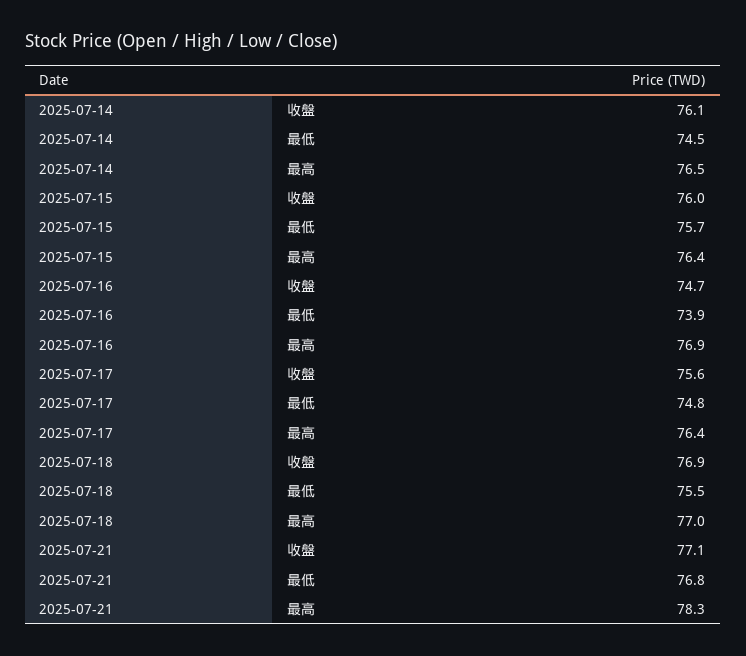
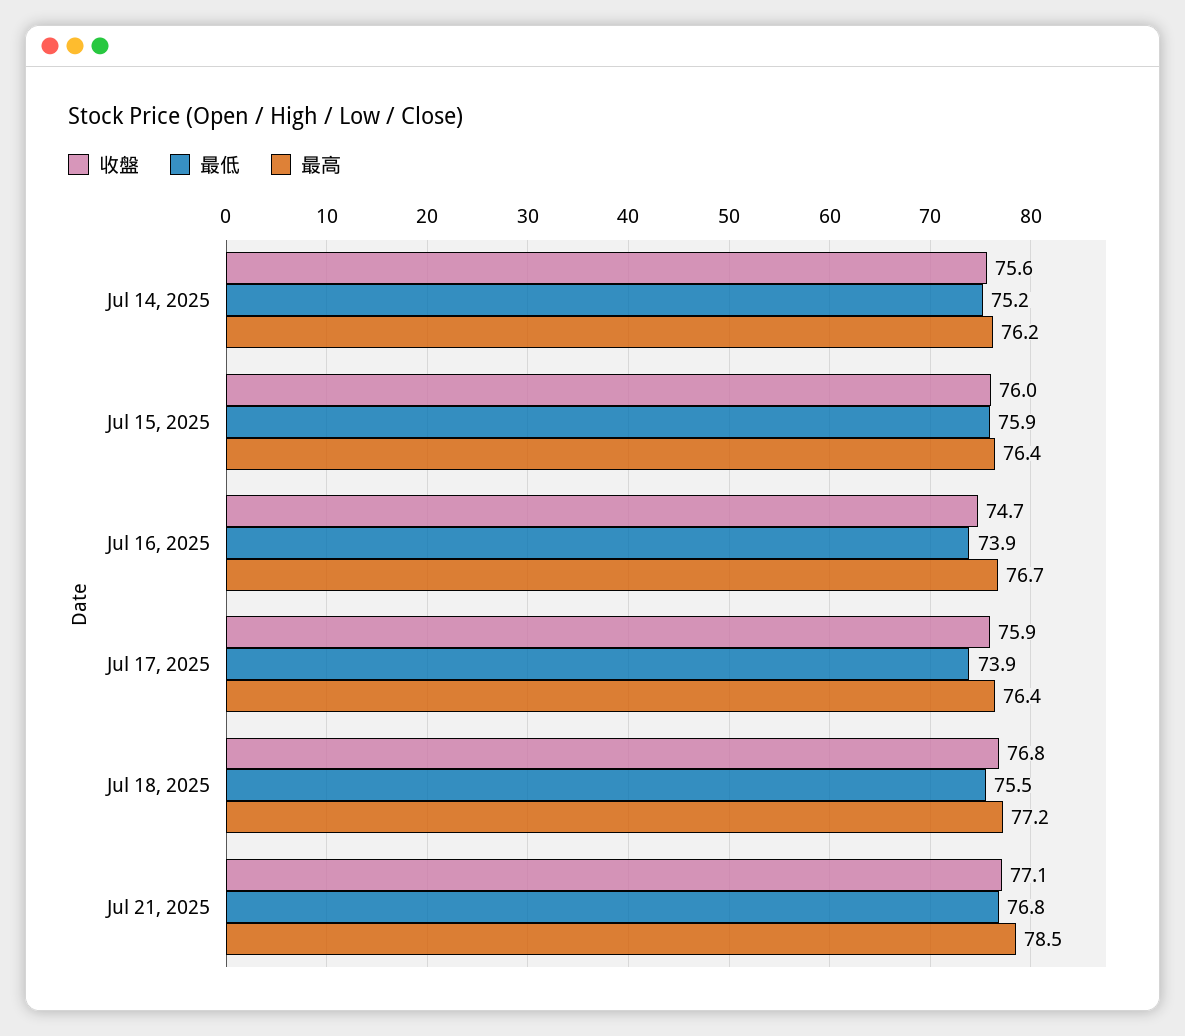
  {
    "收盤": {
-     "2025-07-14": 76.1,
+     "2025-07-14": 75.6,
      "2025-07-15": 76,
      "2025-07-16": 74.7,
-     "2025-07-17": 75.6,
+     "2025-07-17": 75.9,
-     "2025-07-18": 76.9,
+     "2025-07-18": 76.8,
      "2025-07-21": 77.1
    },
    "最低": {
-     "2025-07-14": 74.5,
+     "2025-07-14": 75.2,
-     "2025-07-15": 75.7,
+     "2025-07-15": 75.9,
      "2025-07-16": 73.9,
-     "2025-07-17": 74.8,
+     "2025-07-17": 73.9,
      "2025-07-18": 75.5,
      "2025-07-21": 76.8
    },
    "最高": {
-     "2025-07-14": 76.5,
+     "2025-07-14": 76.2,
      "2025-07-15": 76.4,
-     "2025-07-16": 76.9,
+     "2025-07-16": 76.7,
      "2025-07-17": 76.4,
-     "2025-07-18": 77,
+     "2025-07-18": 77.2,
-     "2025-07-21": 78.3
+     "2025-07-21": 78.5
    }
  }

